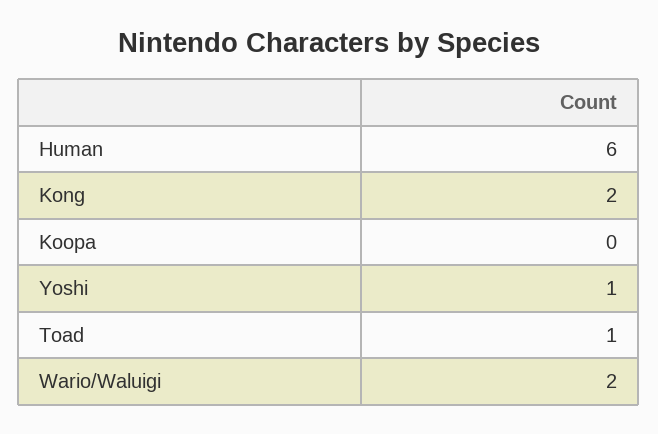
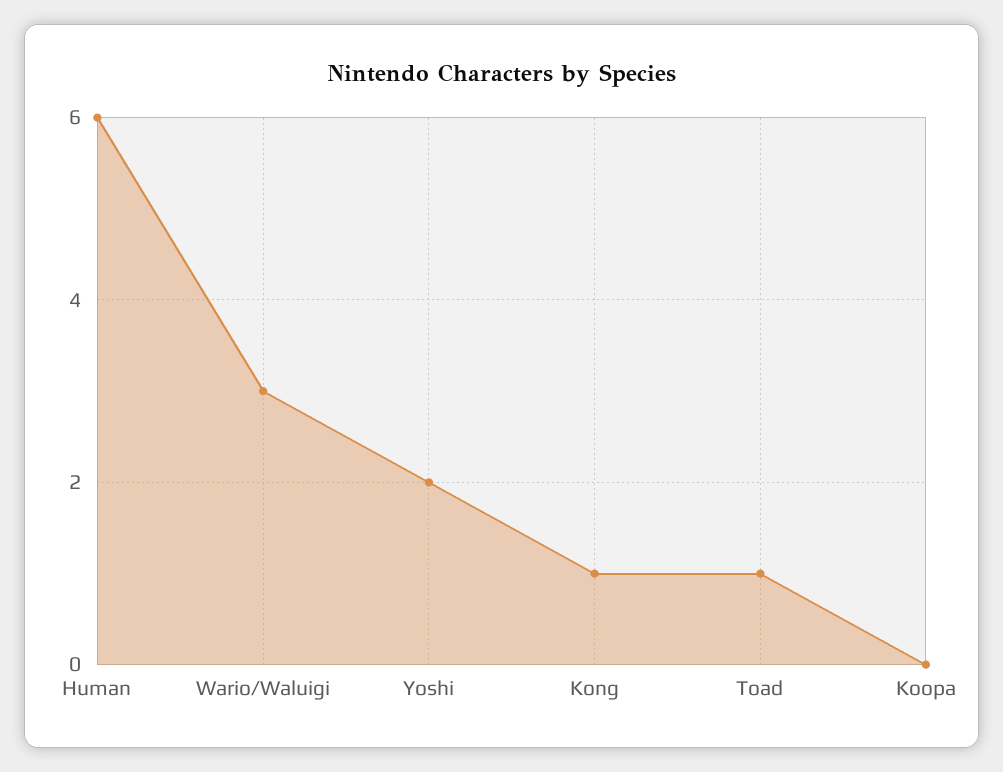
  {
    "Human": 6,
-   "Kong": 2,
+   "Kong": 1,
    "Koopa": 0,
-   "Yoshi": 1,
+   "Yoshi": 2,
    "Toad": 1,
-   "Wario/Waluigi": 2
+   "Wario/Waluigi": 3
  }

